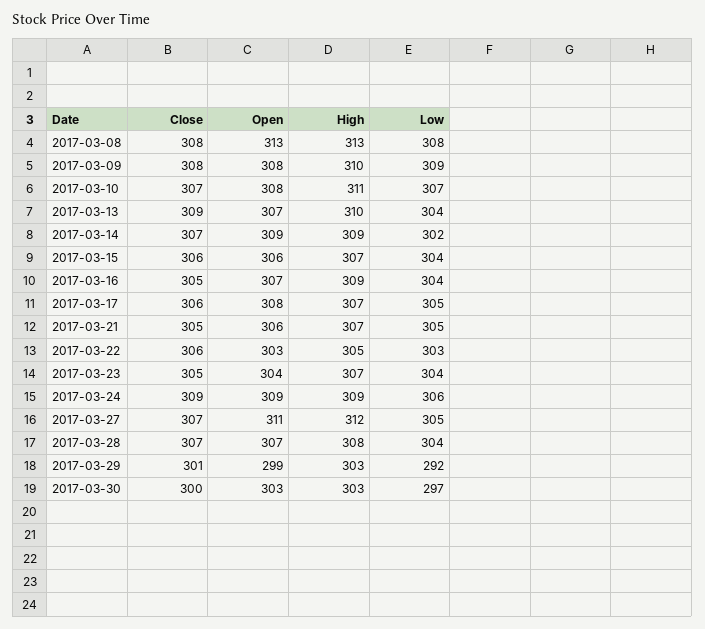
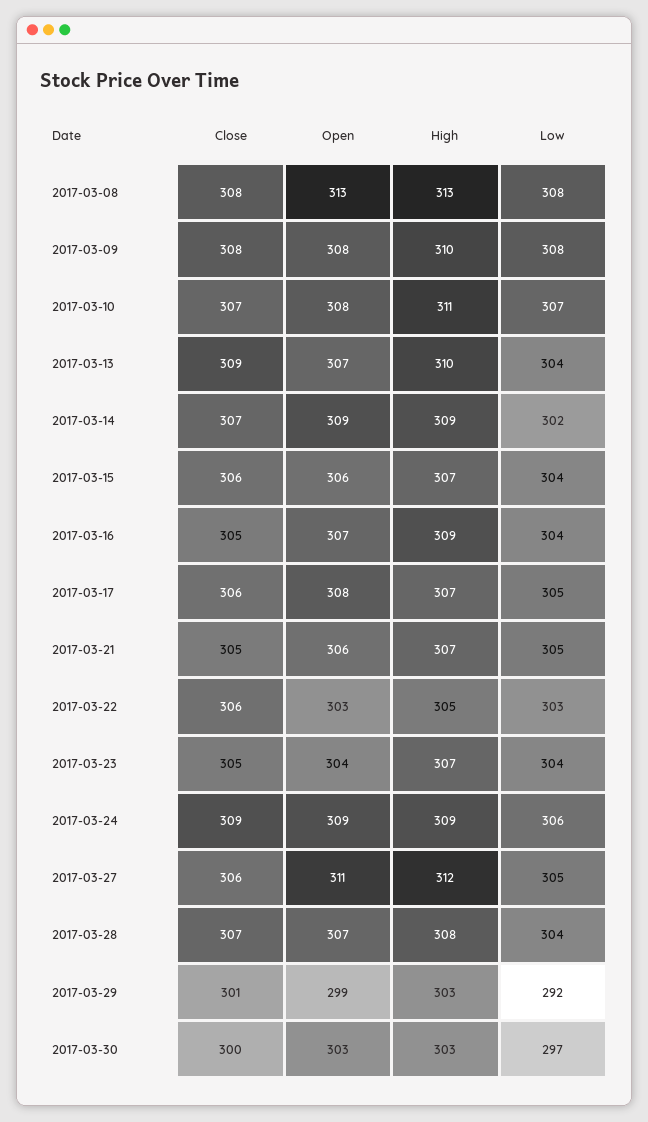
  {
    "Close": {
      "2017-03-08": 308,
      "2017-03-09": 308,
      "2017-03-10": 307,
      "2017-03-13": 309,
      "2017-03-14": 307,
      "2017-03-15": 306,
      "2017-03-16": 305,
      "2017-03-17": 306,
      "2017-03-21": 305,
      "2017-03-22": 306,
      "2017-03-23": 305,
      "2017-03-24": 309,
-     "2017-03-27": 307,
+     "2017-03-27": 306,
      "2017-03-28": 307,
      "2017-03-29": 301,
      "2017-03-30": 300
    },
    "Open": {
      "2017-03-08": 313,
      "2017-03-09": 308,
      "2017-03-10": 308,
      "2017-03-13": 307,
      "2017-03-14": 309,
      "2017-03-15": 306,
      "2017-03-16": 307,
      "2017-03-17": 308,
      "2017-03-21": 306,
      "2017-03-22": 303,
      "2017-03-23": 304,
      "2017-03-24": 309,
      "2017-03-27": 311,
      "2017-03-28": 307,
      "2017-03-29": 299,
      "2017-03-30": 303
    },
    "High": {
      "2017-03-08": 313,
      "2017-03-09": 310,
      "2017-03-10": 311,
      "2017-03-13": 310,
      "2017-03-14": 309,
      "2017-03-15": 307,
      "2017-03-16": 309,
      "2017-03-17": 307,
      "2017-03-21": 307,
      "2017-03-22": 305,
      "2017-03-23": 307,
      "2017-03-24": 309,
      "2017-03-27": 312,
      "2017-03-28": 308,
      "2017-03-29": 303,
      "2017-03-30": 303
    },
    "Low": {
      "2017-03-08": 308,
-     "2017-03-09": 309,
+     "2017-03-09": 308,
      "2017-03-10": 307,
      "2017-03-13": 304,
      "2017-03-14": 302,
      "2017-03-15": 304,
      "2017-03-16": 304,
      "2017-03-17": 305,
      "2017-03-21": 305,
      "2017-03-22": 303,
      "2017-03-23": 304,
      "2017-03-24": 306,
      "2017-03-27": 305,
      "2017-03-28": 304,
      "2017-03-29": 292,
      "2017-03-30": 297
    }
  }

